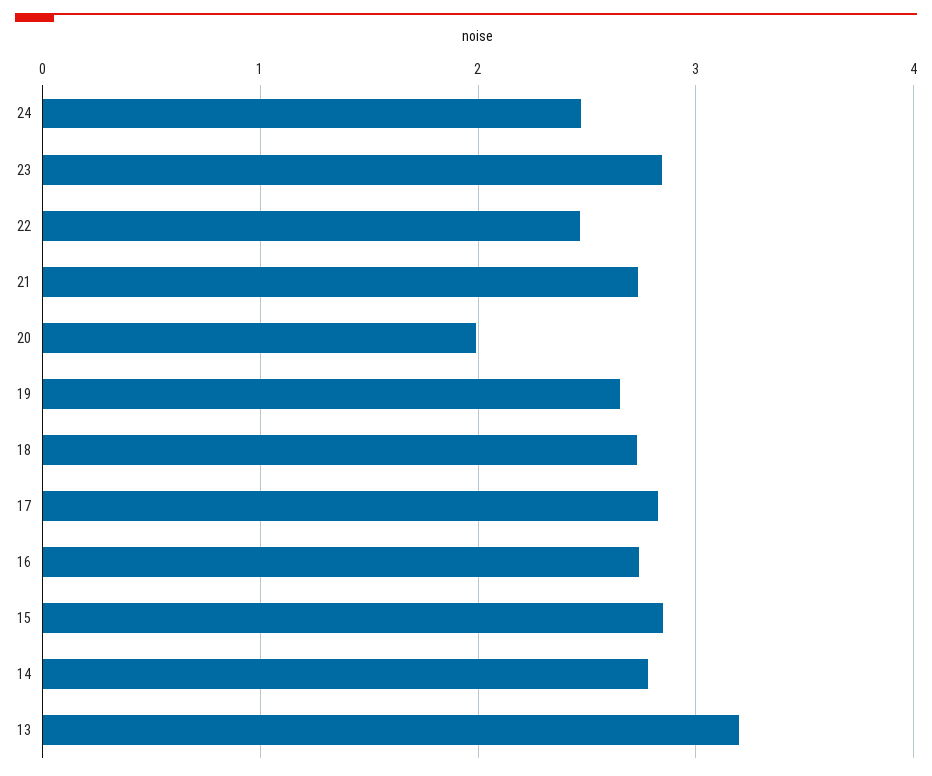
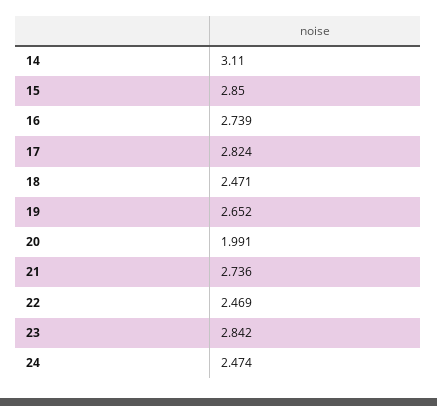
  {
    "24": 2.474,
    "23": 2.842,
    "22": 2.469,
    "21": 2.736,
    "20": 1.991,
    "19": 2.652,
-   "18": 2.7,
+   "18": 2.471,
    "17": 2.824,
    "16": 2.739,
    "15": 2.85,
-   "14": 2.8,
+   "14": 3.11
-   "13": 3.2
  }

